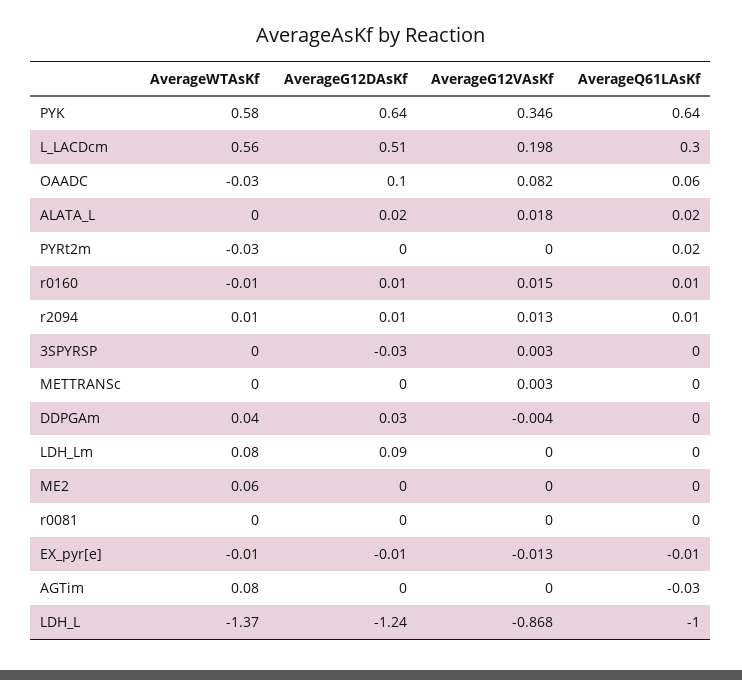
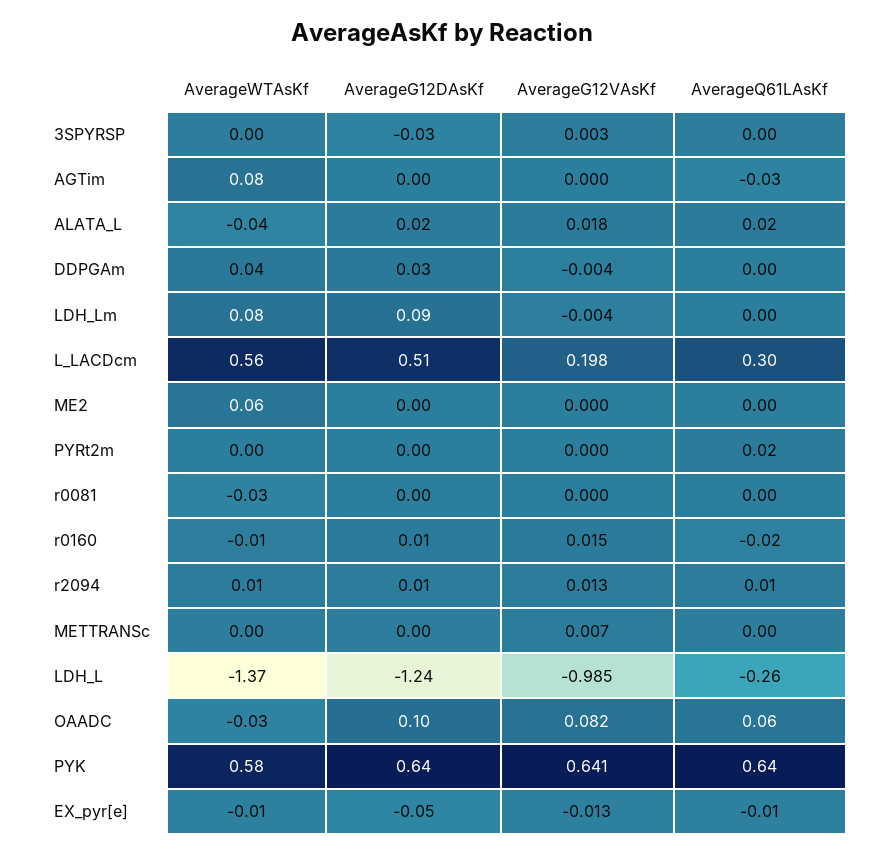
  {
    "AverageWTAsKf": {
      "PYK": 0.58,
      "L_LACDcm": 0.56,
      "OAADC": -0.03,
-     "ALATA_L": 0,
+     "ALATA_L": -0.04,
-     "PYRt2m": -0.03,
+     "PYRt2m": 0,
      "r0160": -0.01,
      "r2094": 0.01,
      "3SPYRSP": 0,
      "METTRANSc": 0,
      "DDPGAm": 0.04,
      "LDH_Lm": 0.08,
      "ME2": 0.06,
-     "r0081": 0,
+     "r0081": -0.03,
      "EX_pyr[e]": -0.01,
      "AGTim": 0.08,
      "LDH_L": -1.37
    },
    "AverageG12DAsKf": {
      "PYK": 0.64,
      "L_LACDcm": 0.51,
      "OAADC": 0.1,
      "ALATA_L": 0.02,
      "PYRt2m": 0,
      "r0160": 0.01,
      "r2094": 0.01,
      "3SPYRSP": -0.03,
      "METTRANSc": 0,
      "DDPGAm": 0.03,
      "LDH_Lm": 0.09,
      "ME2": 0,
      "r0081": 0,
-     "EX_pyr[e]": -0.01,
+     "EX_pyr[e]": -0.05,
      "AGTim": 0,
      "LDH_L": -1.24
    },
    "AverageG12VAsKf": {
-     "PYK": 0.346,
+     "PYK": 0.641,
      "L_LACDcm": 0.198,
      "OAADC": 0.082,
      "ALATA_L": 0.018,
      "PYRt2m": 0,
      "r0160": 0.015,
      "r2094": 0.013,
      "3SPYRSP": 0.003,
-     "METTRANSc": 0.003,
+     "METTRANSc": 0.007,
      "DDPGAm": -0.004,
-     "LDH_Lm": 0,
+     "LDH_Lm": -0.004,
      "ME2": 0,
      "r0081": 0,
      "EX_pyr[e]": -0.013,
      "AGTim": 0,
-     "LDH_L": -0.868
+     "LDH_L": -0.985
    },
    "AverageQ61LAsKf": {
      "PYK": 0.64,
      "L_LACDcm": 0.3,
      "OAADC": 0.06,
      "ALATA_L": 0.02,
      "PYRt2m": 0.02,
-     "r0160": 0.01,
+     "r0160": -0.02,
      "r2094": 0.01,
      "3SPYRSP": 0,
      "METTRANSc": 0,
      "DDPGAm": 0,
      "LDH_Lm": 0,
      "ME2": 0,
      "r0081": 0,
      "EX_pyr[e]": -0.01,
      "AGTim": -0.03,
-     "LDH_L": -1
+     "LDH_L": -0.26
    }
  }

